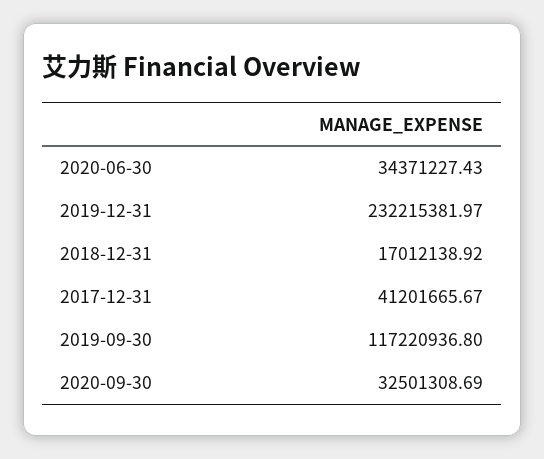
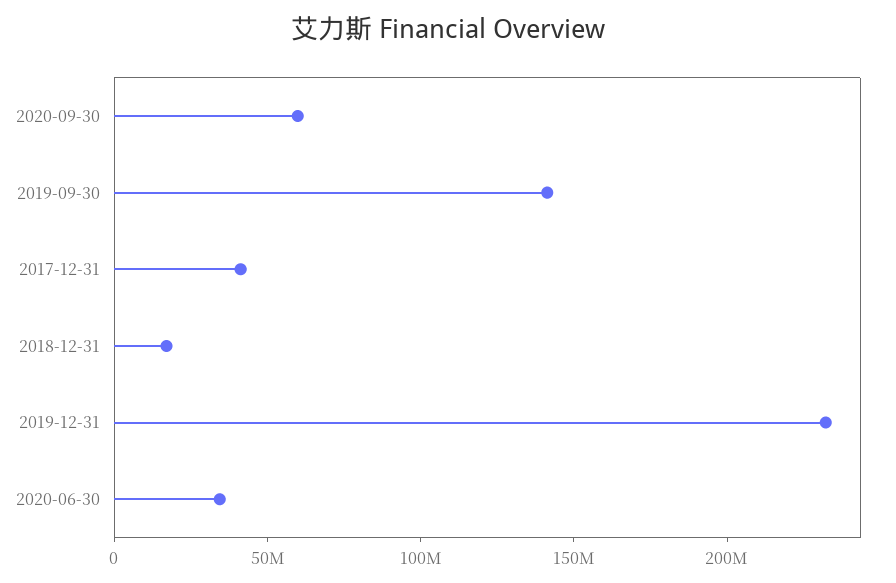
  {
    "2020-06-30": 34371227.43,
    "2019-12-31": 232215381.97,
    "2018-12-31": 17012138.92,
    "2017-12-31": 41201665.67,
-   "2019-09-30": 117220936.8,
+   "2019-09-30": 140000000,
-   "2020-09-30": 32501308.69
+   "2020-09-30": 60000000
  }

